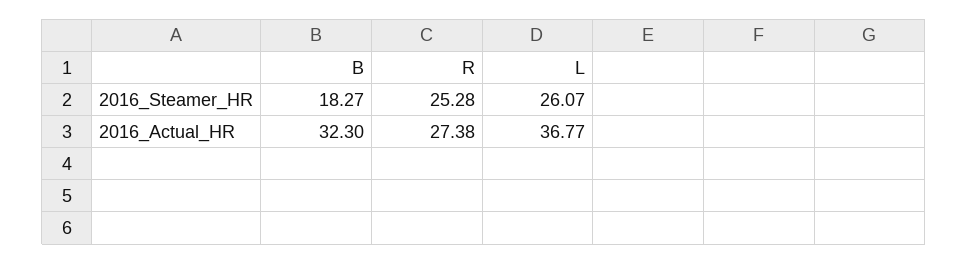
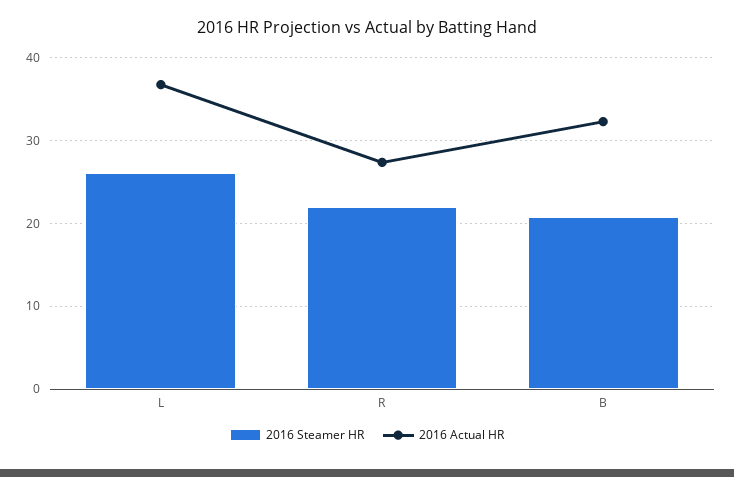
  {
    "2016_Steamer_HR": {
-     "B": 18.27,
+     "B": 21,
-     "R": 25.28,
+     "R": 22,
      "L": 26.07
    },
    "2016_Actual_HR": {
      "B": 32.3,
      "R": 27.38,
      "L": 36.77
    }
  }

